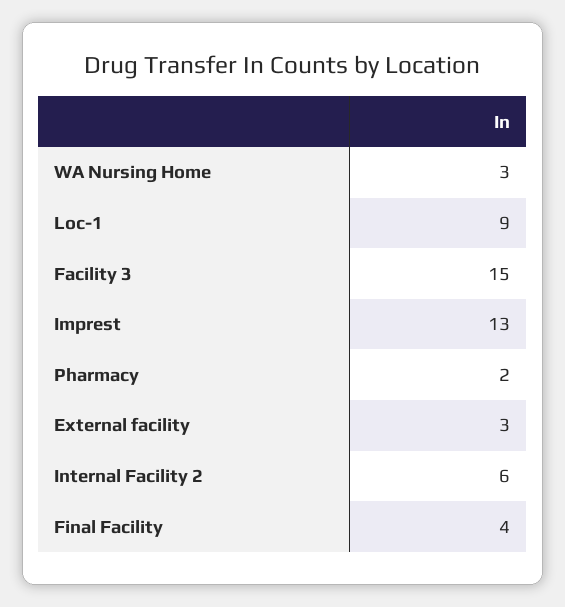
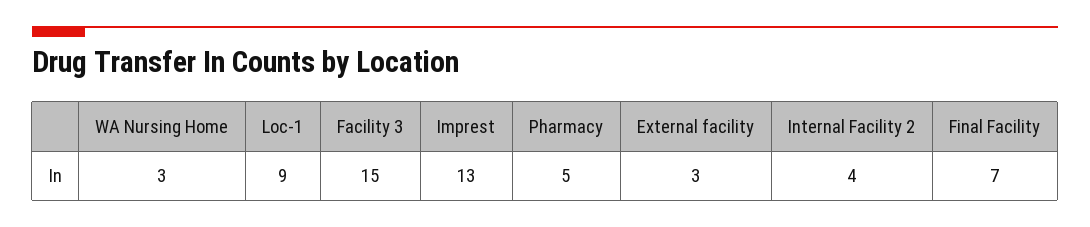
  {
    "WA Nursing Home": 3,
    "Loc-1": 9,
    "Facility 3": 15,
    "Imprest": 13,
-   "Pharmacy": 2,
+   "Pharmacy": 5,
    "External facility": 3,
-   "Internal Facility 2": 6,
+   "Internal Facility 2": 4,
-   "Final Facility": 4
+   "Final Facility": 7
  }

